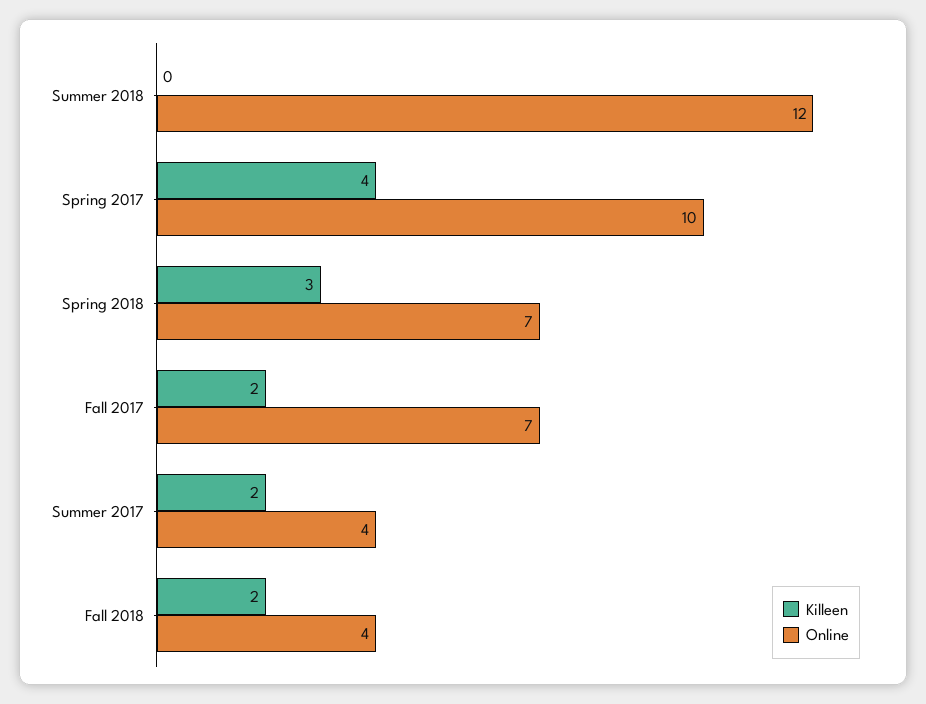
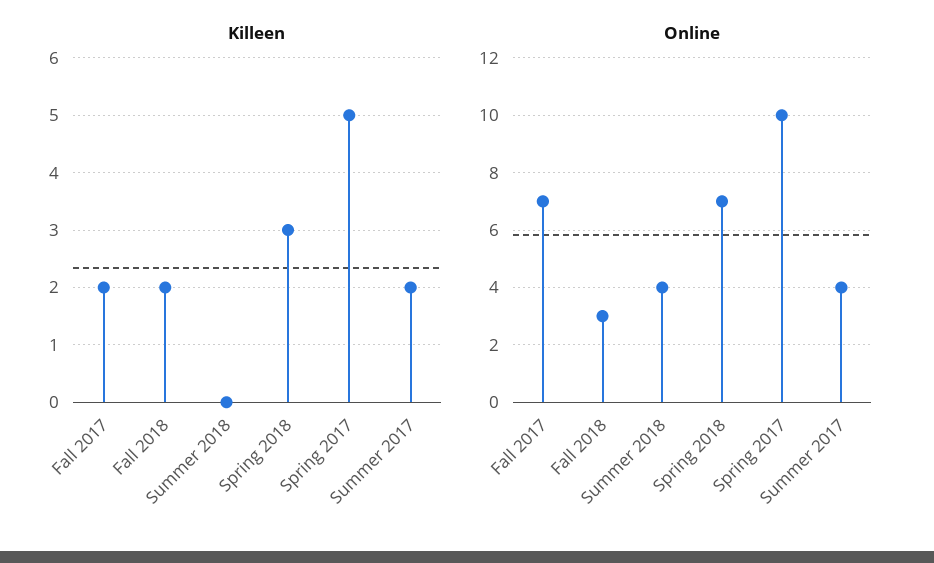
  {
    "Killeen": {
      "Summer 2018": 0,
-     "Spring 2017": 4,
+     "Spring 2017": 5,
      "Spring 2018": 3,
      "Fall 2017": 2,
      "Summer 2017": 2,
      "Fall 2018": 2
    },
    "Online": {
-     "Summer 2018": 12,
+     "Summer 2018": 4,
      "Spring 2017": 10,
      "Spring 2018": 7,
      "Fall 2017": 7,
      "Summer 2017": 4,
-     "Fall 2018": 4
+     "Fall 2018": 3
    }
  }

